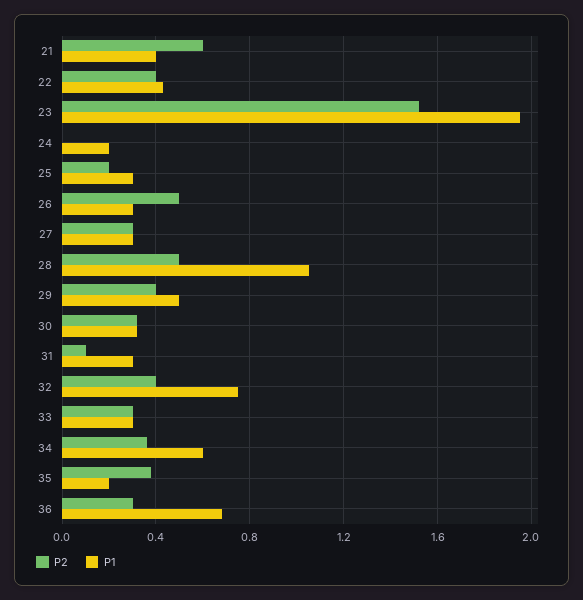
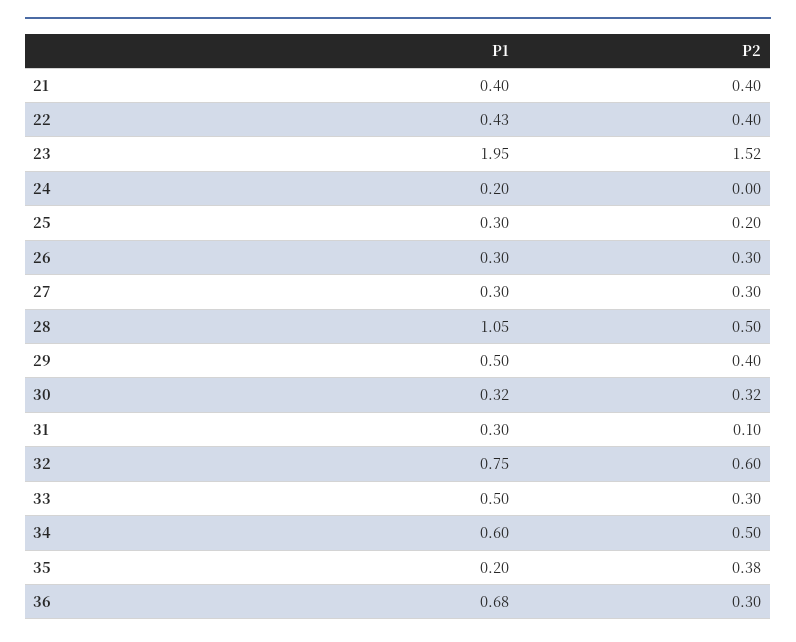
  {
    "P2": {
-     "21": 0.6,
+     "21": 0.4,
      "22": 0.4,
      "23": 1.52,
      "24": 0,
      "25": 0.2,
-     "26": 0.5,
+     "26": 0.3,
      "27": 0.3,
      "28": 0.5,
      "29": 0.4,
      "30": 0.32,
      "31": 0.1,
-     "32": 0.4,
+     "32": 0.6,
      "33": 0.3,
-     "34": 0.35,
+     "34": 0.5,
      "35": 0.38,
      "36": 0.3
    },
    "P1": {
      "21": 0.4,
      "22": 0.43,
      "23": 1.95,
      "24": 0.2,
      "25": 0.3,
      "26": 0.3,
      "27": 0.3,
      "28": 1.05,
      "29": 0.5,
      "30": 0.32,
      "31": 0.3,
      "32": 0.75,
-     "33": 0.3,
+     "33": 0.5,
      "34": 0.6,
      "35": 0.2,
      "36": 0.68
    }
  }

